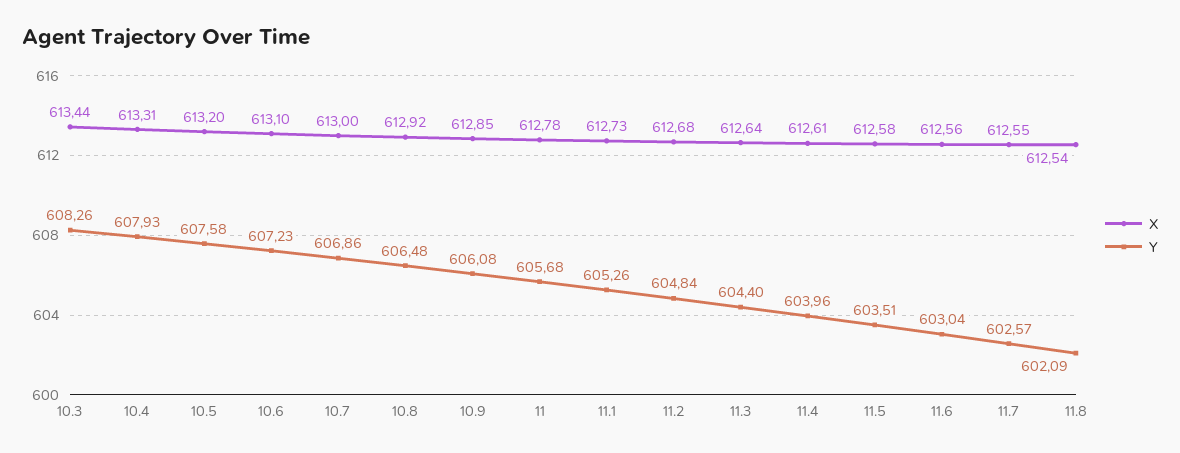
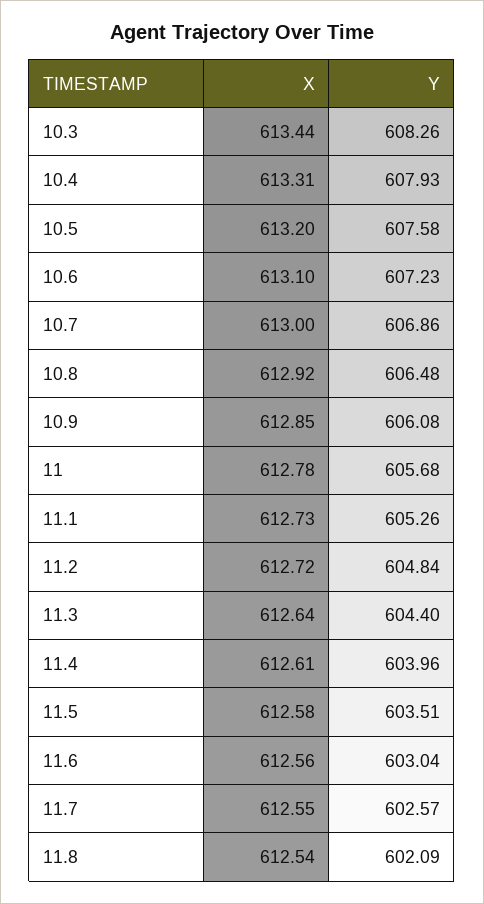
  {
    "X": {
      "10.3": 613.44,
      "10.4": 613.31,
      "10.5": 613.2,
      "10.6": 613.1,
      "10.7": 613,
      "10.8": 612.92,
      "10.9": 612.85,
      "11": 612.78,
      "11.1": 612.73,
-     "11.2": 612.68,
+     "11.2": 612.72,
      "11.3": 612.64,
      "11.4": 612.61,
      "11.5": 612.58,
      "11.6": 612.56,
      "11.7": 612.55,
      "11.8": 612.54
    },
    "Y": {
      "10.3": 608.26,
      "10.4": 607.93,
      "10.5": 607.58,
      "10.6": 607.23,
      "10.7": 606.86,
      "10.8": 606.48,
      "10.9": 606.08,
      "11": 605.68,
      "11.1": 605.26,
      "11.2": 604.84,
      "11.3": 604.4,
      "11.4": 603.96,
      "11.5": 603.51,
      "11.6": 603.04,
      "11.7": 602.57,
      "11.8": 602.09
    }
  }

